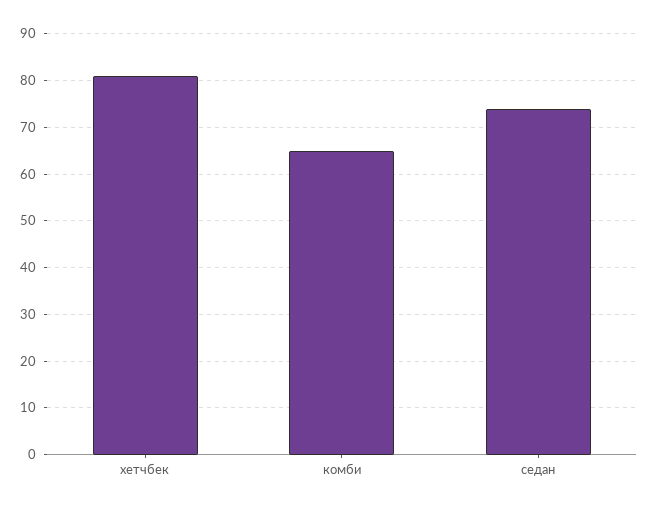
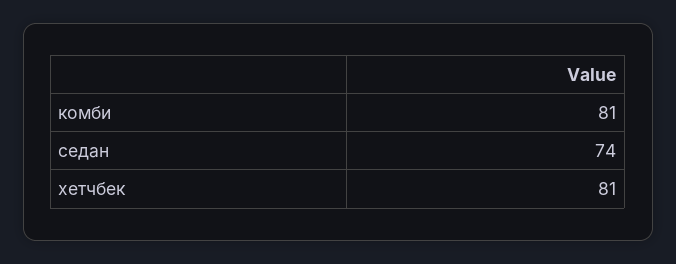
  {
    "хетчбек": 81,
-   "комби": 65,
+   "комби": 81,
    "седан": 74
  }

